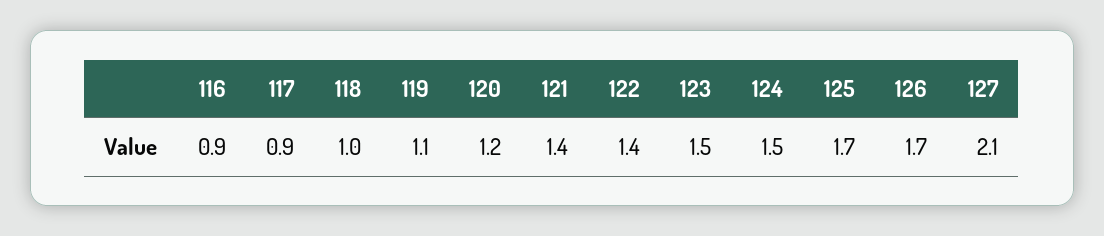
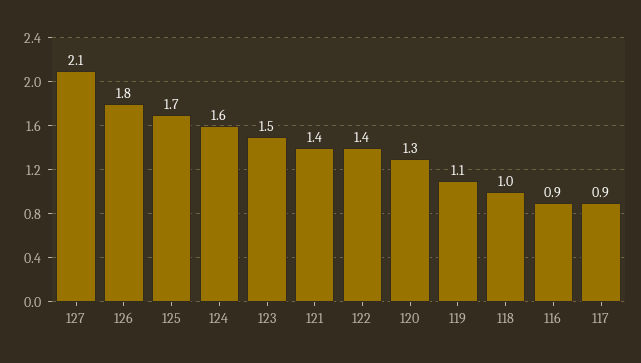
  {
    "116": 0.9,
    "117": 0.9,
    "118": 1,
    "119": 1.1,
-   "120": 1.2,
+   "120": 1.3,
    "121": 1.4,
    "122": 1.4,
    "123": 1.5,
-   "124": 1.5,
+   "124": 1.6,
    "125": 1.7,
-   "126": 1.7,
+   "126": 1.8,
    "127": 2.1
  }

